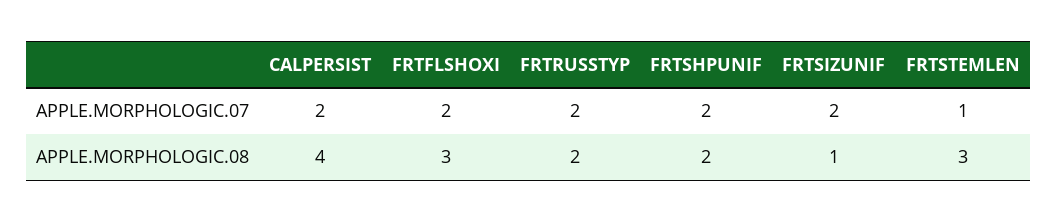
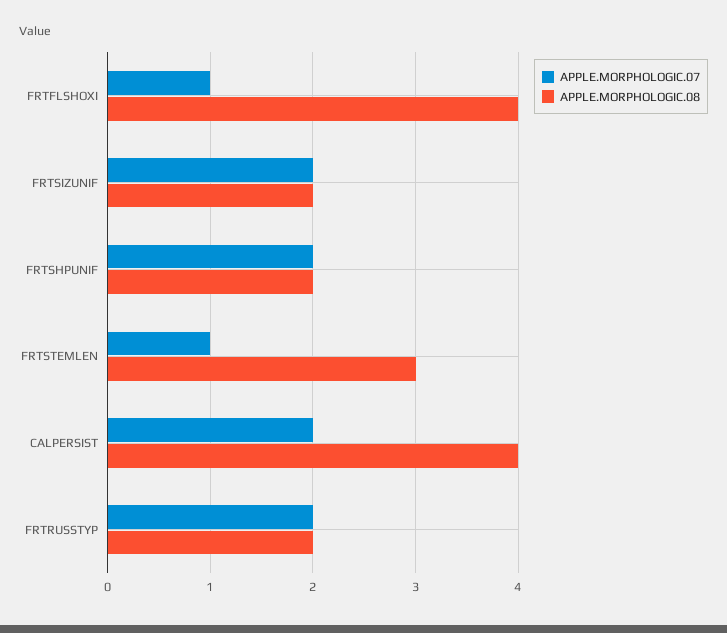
  {
    "APPLE.MORPHOLOGIC.07": {
      "CALPERSIST": 2,
-     "FRTFLSHOXI": 2,
+     "FRTFLSHOXI": 1,
      "FRTRUSSTYP": 2,
      "FRTSHPUNIF": 2,
      "FRTSIZUNIF": 2,
      "FRTSTEMLEN": 1
    },
    "APPLE.MORPHOLOGIC.08": {
      "CALPERSIST": 4,
-     "FRTFLSHOXI": 3,
+     "FRTFLSHOXI": 4,
      "FRTRUSSTYP": 2,
      "FRTSHPUNIF": 2,
-     "FRTSIZUNIF": 1,
+     "FRTSIZUNIF": 2,
      "FRTSTEMLEN": 3
    }
  }

